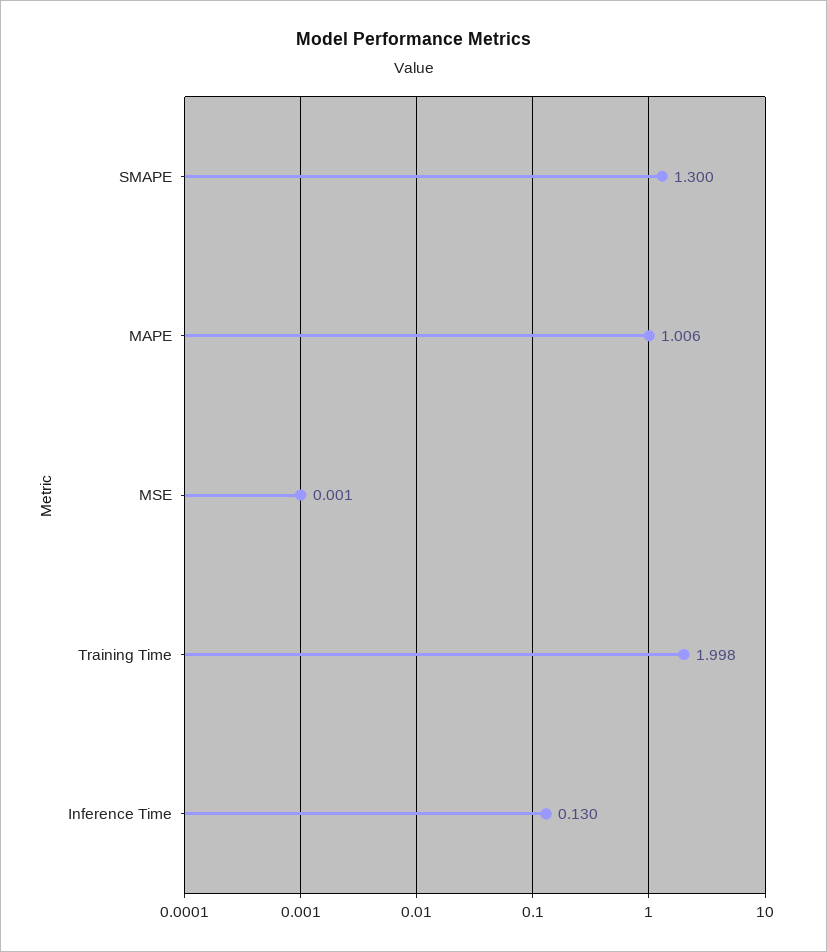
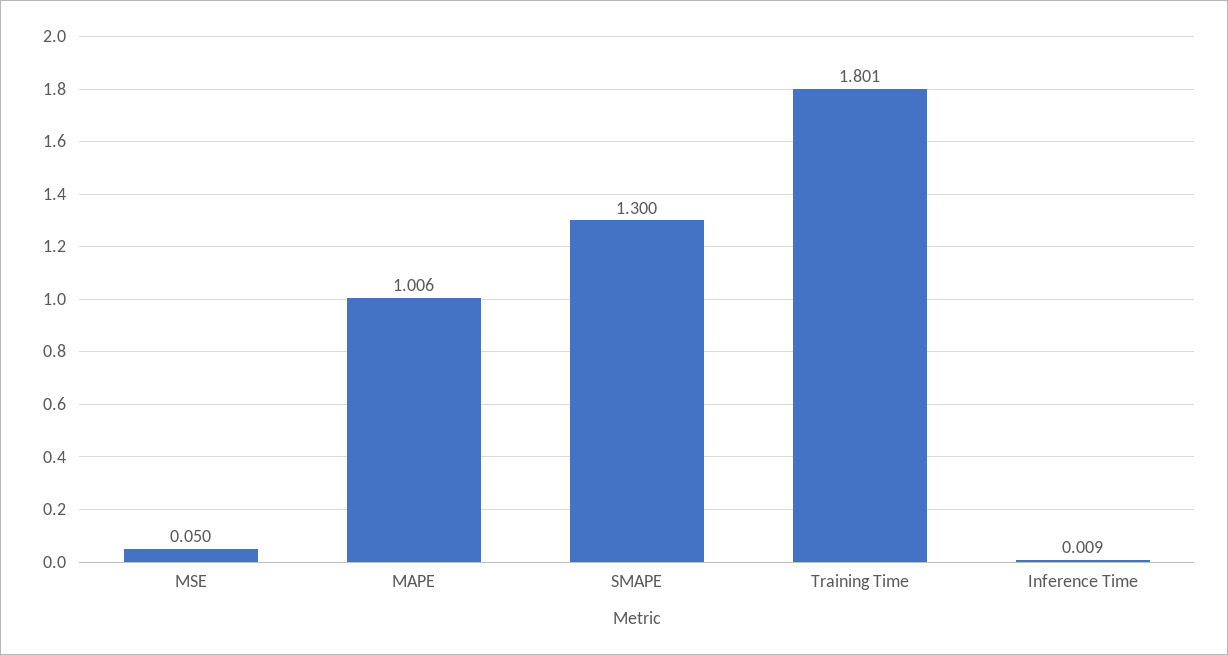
  {
    "SMAPE": 1.3,
    "MAPE": 1.006,
-   "MSE": 0.001,
+   "MSE": 0.05,
-   "Training Time": 1.998,
+   "Training Time": 1.801,
-   "Inference Time": 0.13
+   "Inference Time": 0.009
  }

